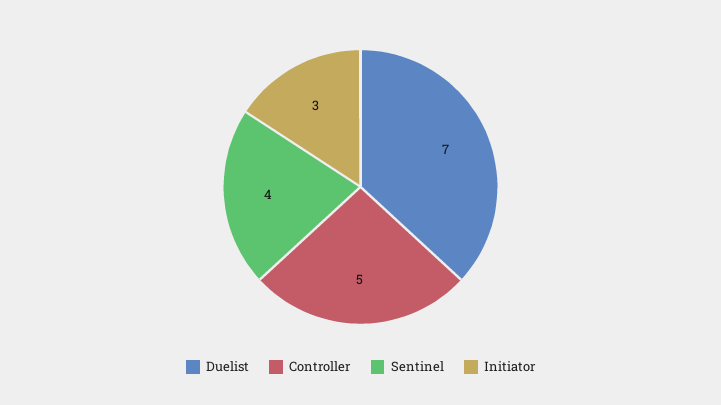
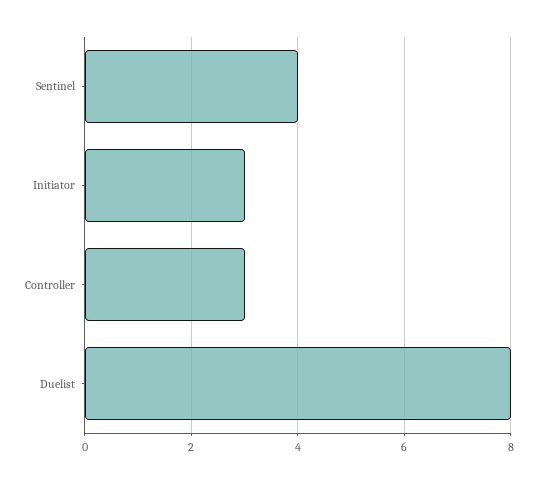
  {
-   "Duelist": 7,
+   "Duelist": 8,
-   "Controller": 5,
+   "Controller": 3,
    "Sentinel": 4,
    "Initiator": 3
  }

